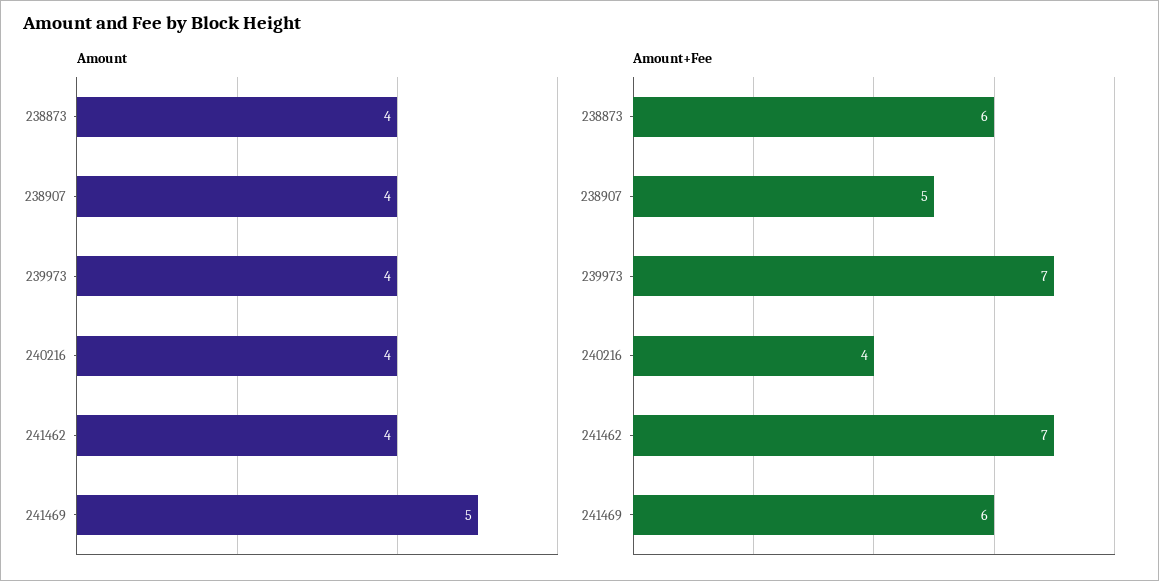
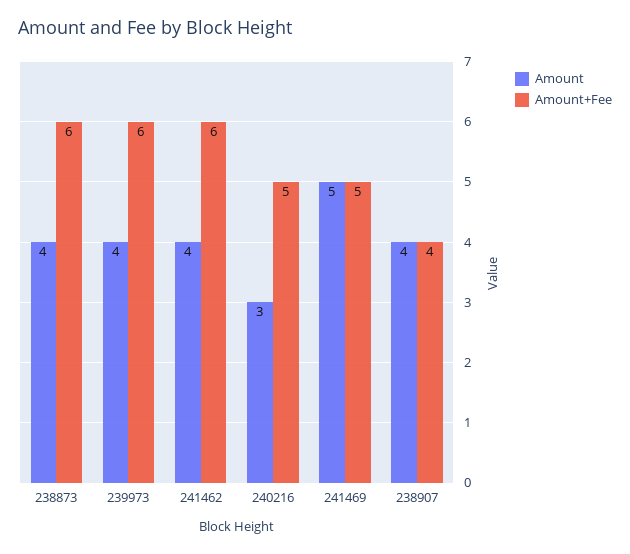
  {
    "Amount": {
      "238873": 4,
      "238907": 4,
      "239973": 4,
-     "240216": 4,
+     "240216": 3,
      "241462": 4,
      "241469": 5
    },
    "Amount+Fee": {
      "238873": 6,
-     "238907": 5,
+     "238907": 4,
-     "239973": 7,
+     "239973": 6,
-     "240216": 4,
+     "240216": 5,
-     "241462": 7,
+     "241462": 6,
-     "241469": 6
+     "241469": 5
    }
  }

